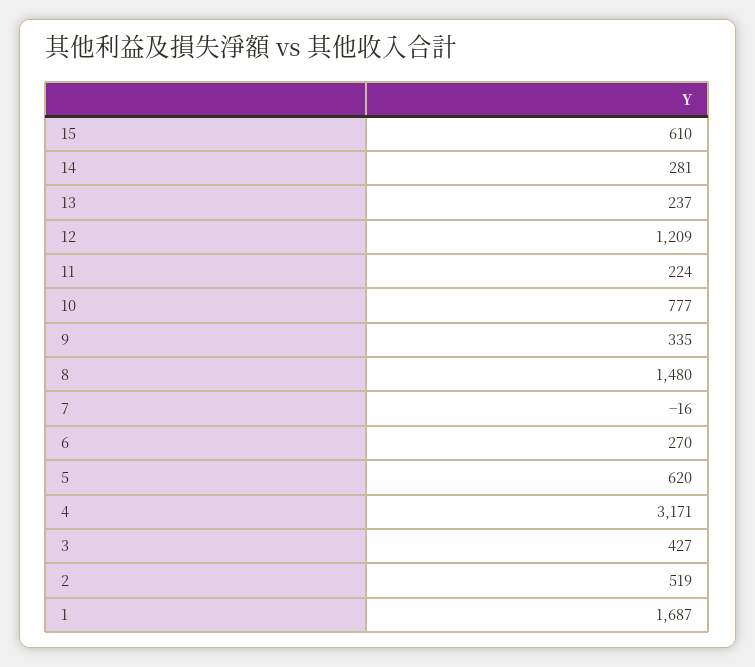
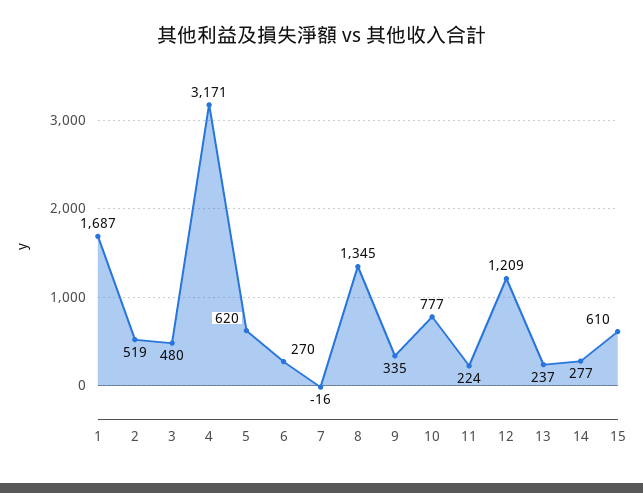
  {
    "15": 610,
-   "14": 281,
+   "14": 277,
    "13": 237,
    "12": 1209,
    "11": 224,
    "10": 777,
    "9": 335,
-   "8": 1480,
+   "8": 1345,
    "7": -16,
    "6": 270,
    "5": 620,
    "4": 3171,
-   "3": 427,
+   "3": 480,
    "2": 519,
    "1": 1687
  }

